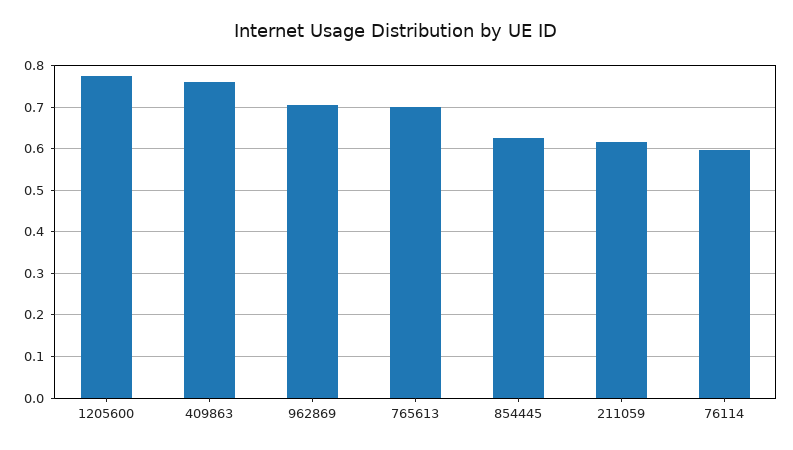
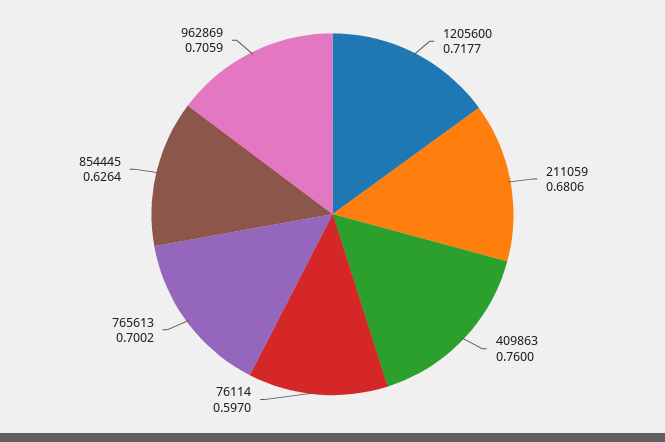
  {
-   "1205600": 0.78,
+   "1205600": 0.7177,
    "409863": 0.76,
    "962869": 0.7059,
    "765613": 0.7002,
    "854445": 0.6264,
-   "211059": 0.62,
+   "211059": 0.6806,
    "76114": 0.597
  }

